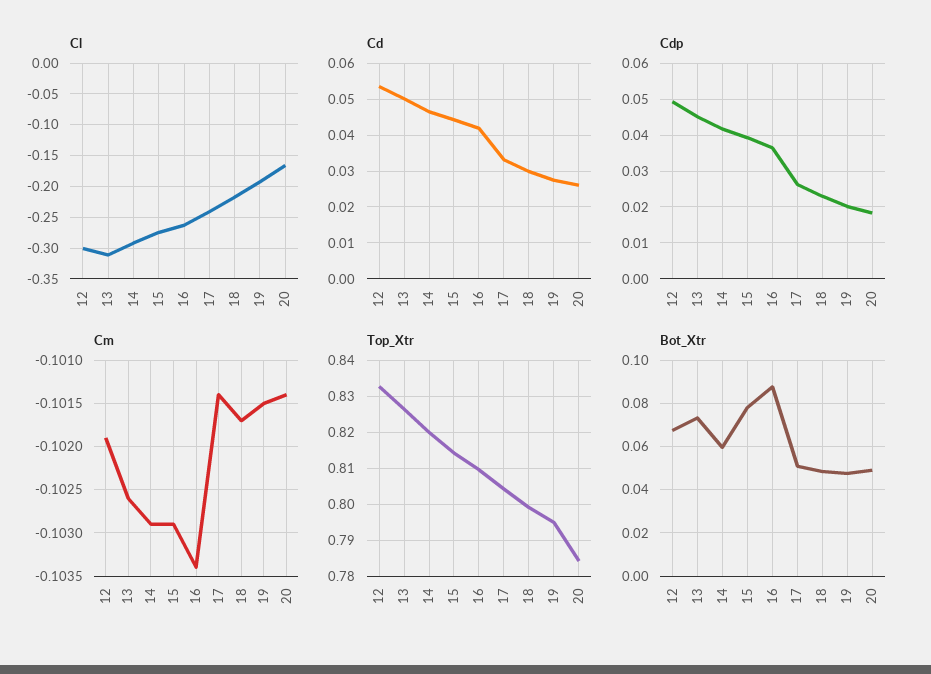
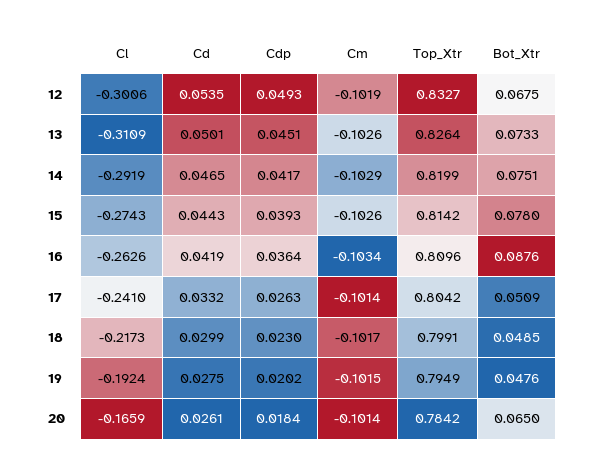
  {
    "Cl": {
      "12": -0.3006,
      "13": -0.3109,
      "14": -0.2919,
      "15": -0.2743,
      "16": -0.2626,
      "17": -0.241,
      "18": -0.2173,
      "19": -0.1924,
      "20": -0.1659
    },
    "Cd": {
      "12": 0.0535,
      "13": 0.0501,
      "14": 0.0465,
      "15": 0.0443,
      "16": 0.0419,
      "17": 0.0332,
      "18": 0.0299,
      "19": 0.0275,
      "20": 0.0261
    },
    "Cdp": {
      "12": 0.0493,
      "13": 0.0451,
      "14": 0.0417,
      "15": 0.0393,
      "16": 0.0364,
      "17": 0.0263,
      "18": 0.023,
      "19": 0.0202,
      "20": 0.0184
    },
    "Cm": {
      "12": -0.1019,
      "13": -0.1026,
      "14": -0.1029,
-     "15": -0.1029,
+     "15": -0.1026,
      "16": -0.1034,
      "17": -0.1014,
      "18": -0.1017,
      "19": -0.1015,
      "20": -0.1014
    },
    "Top_Xtr": {
      "12": 0.8327,
      "13": 0.8264,
      "14": 0.8199,
      "15": 0.8142,
      "16": 0.8096,
      "17": 0.8042,
      "18": 0.7991,
      "19": 0.7949,
      "20": 0.7842
    },
    "Bot_Xtr": {
      "12": 0.0675,
      "13": 0.0733,
-     "14": 0.06,
+     "14": 0.0751,
      "15": 0.078,
      "16": 0.0876,
      "17": 0.0509,
      "18": 0.0485,
      "19": 0.0476,
-     "20": 0.05
+     "20": 0.065
    }
  }

